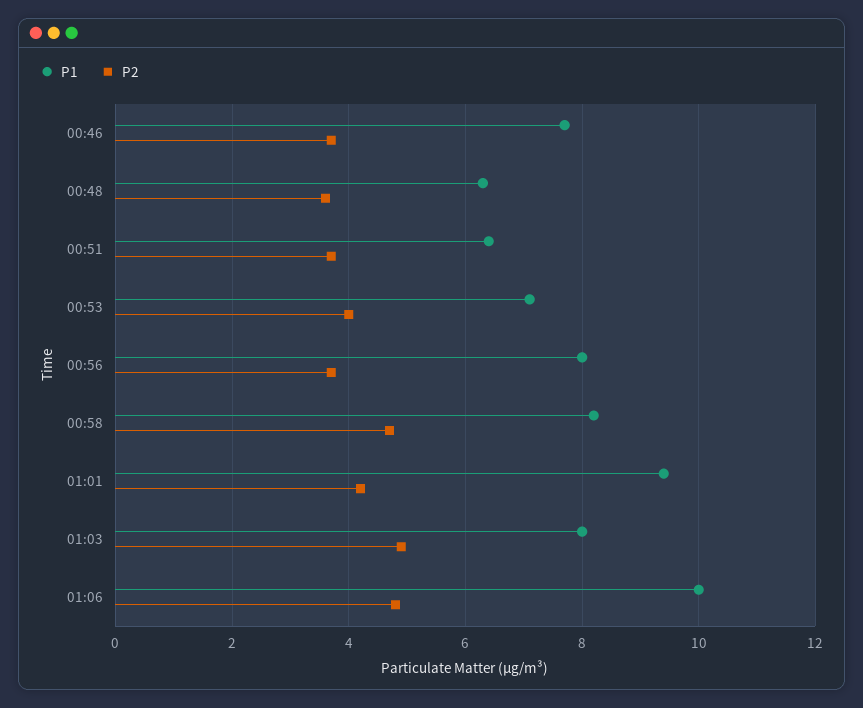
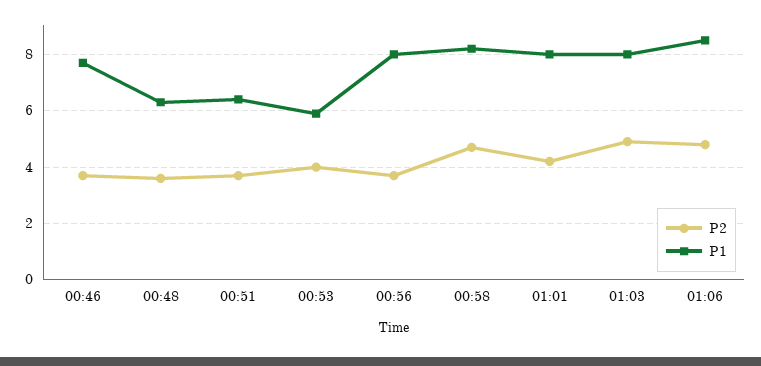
  {
    "P1": {
      "00:46": 7.5,
      "00:48": 6.5,
      "00:51": 6.5,
-     "00:53": 7,
+     "00:53": 6,
      "00:56": 8,
      "00:58": 8,
-     "01:01": 9.5,
+     "01:01": 8,
      "01:03": 8,
-     "01:06": 10
+     "01:06": 8.5
    },
    "P2": {
      "00:46": 3.5,
      "00:48": 3.5,
      "00:51": 3.5,
      "00:53": 4,
      "00:56": 3.5,
      "00:58": 4.5,
      "01:01": 4,
      "01:03": 5,
      "01:06": 5
    }
  }

